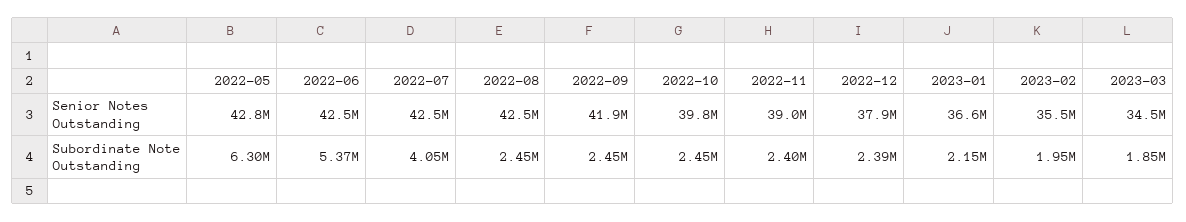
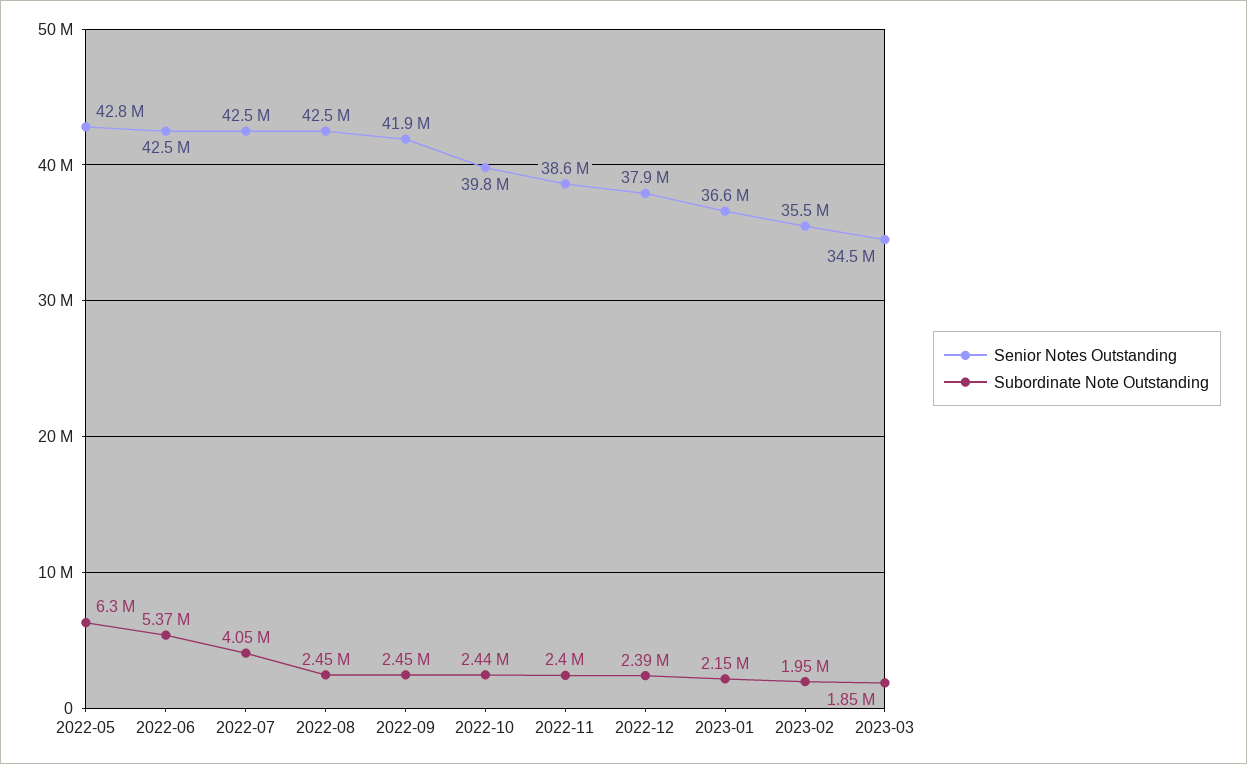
  {
    "Senior Notes Outstanding": {
      "2022-05": 42800000,
      "2022-06": 42500000,
      "2022-07": 42500000,
      "2022-08": 42500000,
      "2022-09": 41900000,
      "2022-10": 39800000,
-     "2022-11": 39000000,
+     "2022-11": 38600000,
      "2022-12": 37900000,
      "2023-01": 36600000,
      "2023-02": 35500000,
      "2023-03": 34500000
    },
    "Subordinate Note Outstanding": {
      "2022-05": 6300000,
      "2022-06": 5370000,
      "2022-07": 4050000,
      "2022-08": 2450000,
      "2022-09": 2450000,
-     "2022-10": 2450000,
+     "2022-10": 2440000,
      "2022-11": 2400000,
      "2022-12": 2390000,
      "2023-01": 2150000,
      "2023-02": 1950000,
      "2023-03": 1850000
    }
  }

